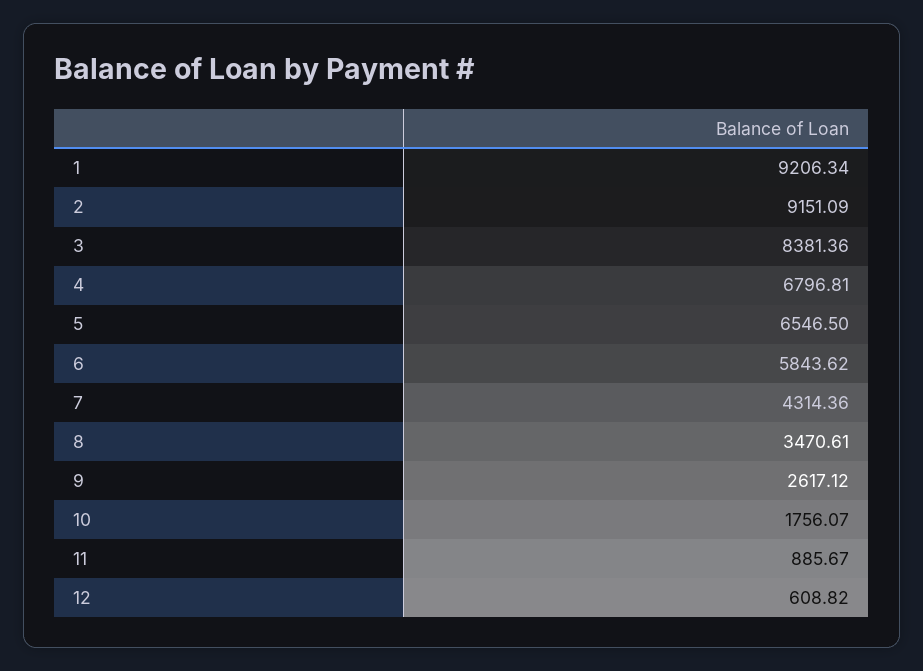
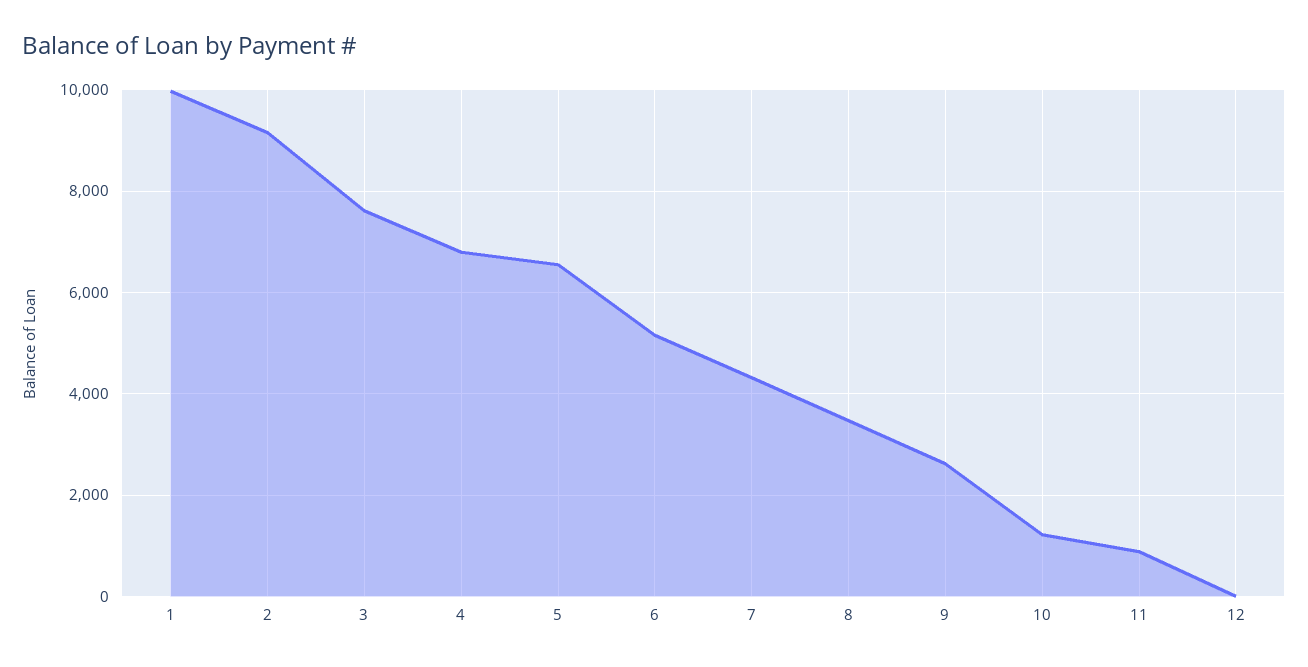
  {
-   "1": 9206.34,
+   "1": 10000,
    "2": 9151.09,
-   "3": 8381.36,
+   "3": 7600,
    "4": 6796.81,
    "5": 6546.5,
-   "6": 5843.62,
+   "6": 5200,
    "7": 4314.36,
    "8": 3470.61,
    "9": 2617.12,
-   "10": 1756.07,
+   "10": 1200,
    "11": 885.67,
-   "12": 608.82
+   "12": 0
  }

